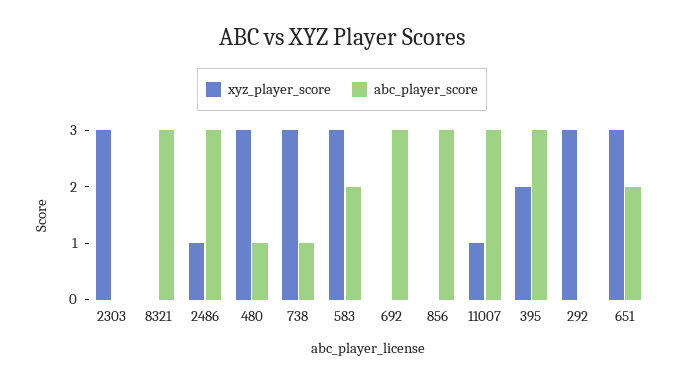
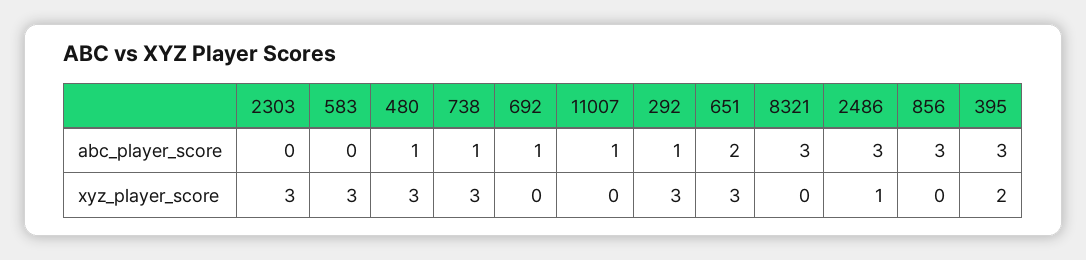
  {
    "xyz_player_score": {
      "2303": 3,
      "8321": 0,
      "2486": 1,
      "480": 3,
      "738": 3,
      "583": 3,
      "692": 0,
      "856": 0,
-     "11007": 1,
+     "11007": 0,
      "395": 2,
      "292": 3,
      "651": 3
    },
    "abc_player_score": {
      "2303": 0,
      "8321": 3,
      "2486": 3,
      "480": 1,
      "738": 1,
-     "583": 2,
+     "583": 0,
-     "692": 3,
+     "692": 1,
      "856": 3,
-     "11007": 3,
+     "11007": 1,
      "395": 3,
-     "292": 0,
+     "292": 1,
      "651": 2
    }
  }

